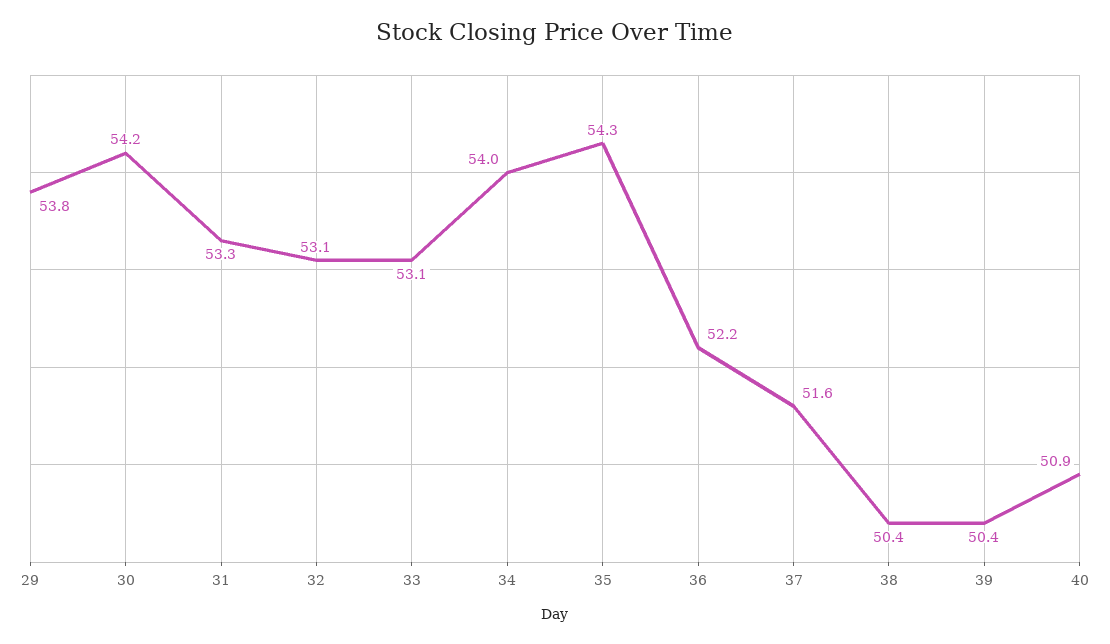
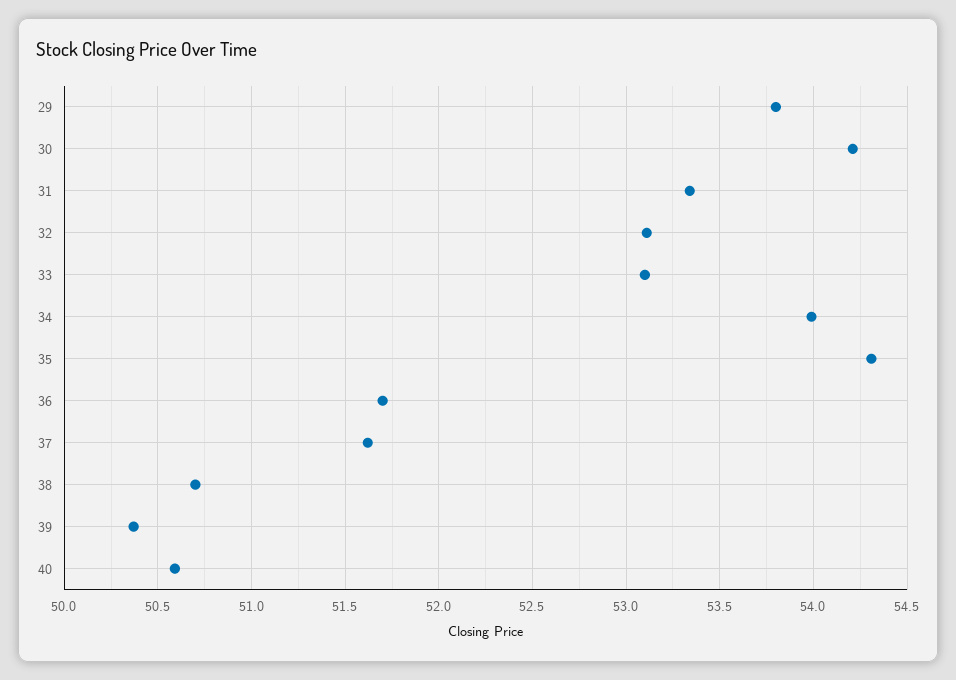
  {
    "29": 53.8,
    "30": 54.2,
    "31": 53.3,
    "32": 53.1,
    "33": 53.1,
    "34": 54,
    "35": 54.3,
-   "36": 52.2,
+   "36": 51.7,
    "37": 51.6,
-   "38": 50.4,
+   "38": 50.7,
    "39": 50.4,
-   "40": 50.9
+   "40": 50.6
  }

